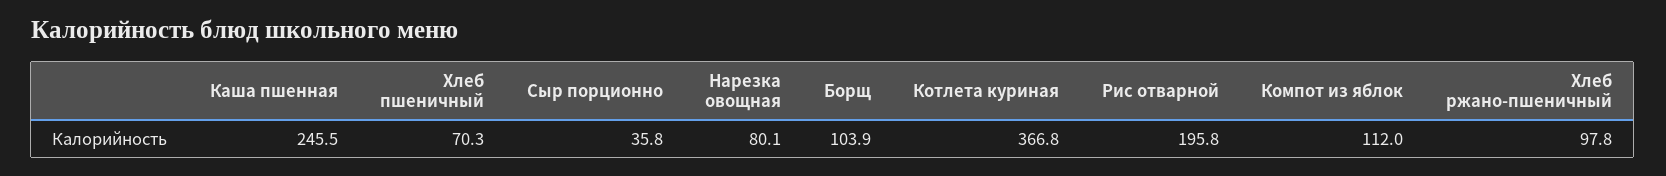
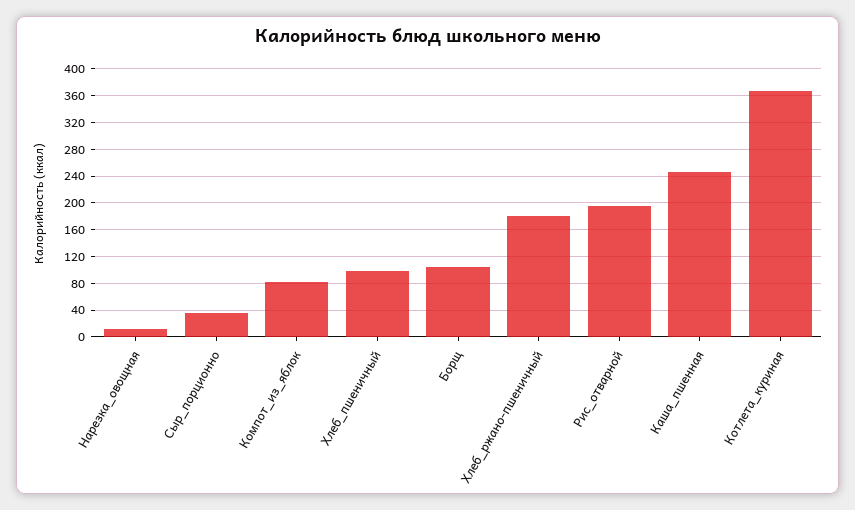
  {
    "Каша пшенная": 245.5,
-   "Хлеб пшеничный": 70.3,
+   "Хлеб пшеничный": 100,
    "Сыр порционно": 35.8,
-   "Нарезка овощная": 80.1,
+   "Нарезка овощная": 10,
    "Борщ": 103.9,
    "Котлета куриная": 366.8,
    "Рис отварной": 195.8,
-   "Компот из яблок": 112,
+   "Компот из яблок": 80,
-   "Хлеб ржано-пшеничный": 97.8
+   "Хлеб ржано-пшеничный": 180
  }

